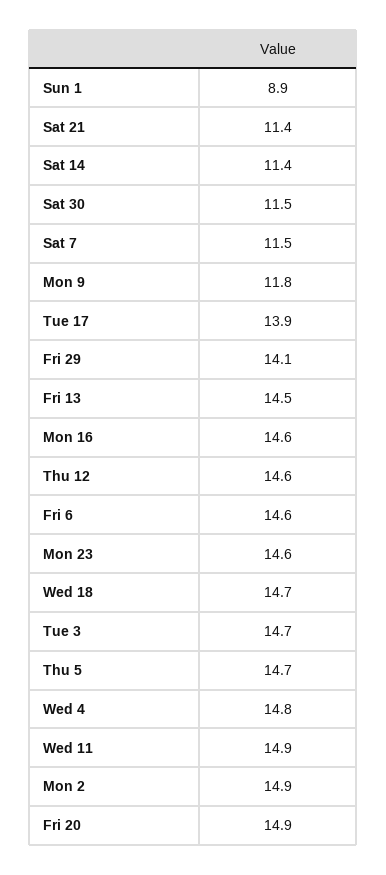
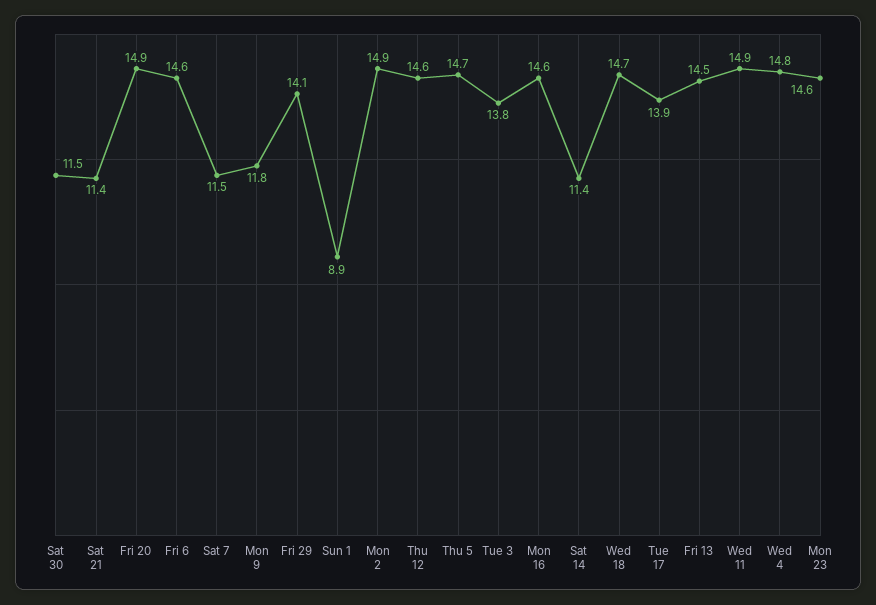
  {
    "Sun 1": 8.9,
    "Sat 21": 11.4,
    "Sat 14": 11.4,
    "Sat 30": 11.5,
    "Sat 7": 11.5,
    "Mon 9": 11.8,
    "Tue 17": 13.9,
    "Fri 29": 14.1,
    "Fri 13": 14.5,
    "Mon 16": 14.6,
    "Thu 12": 14.6,
    "Fri 6": 14.6,
    "Mon 23": 14.6,
    "Wed 18": 14.7,
-   "Tue 3": 14.7,
+   "Tue 3": 13.8,
    "Thu 5": 14.7,
    "Wed 4": 14.8,
    "Wed 11": 14.9,
    "Mon 2": 14.9,
    "Fri 20": 14.9
  }

